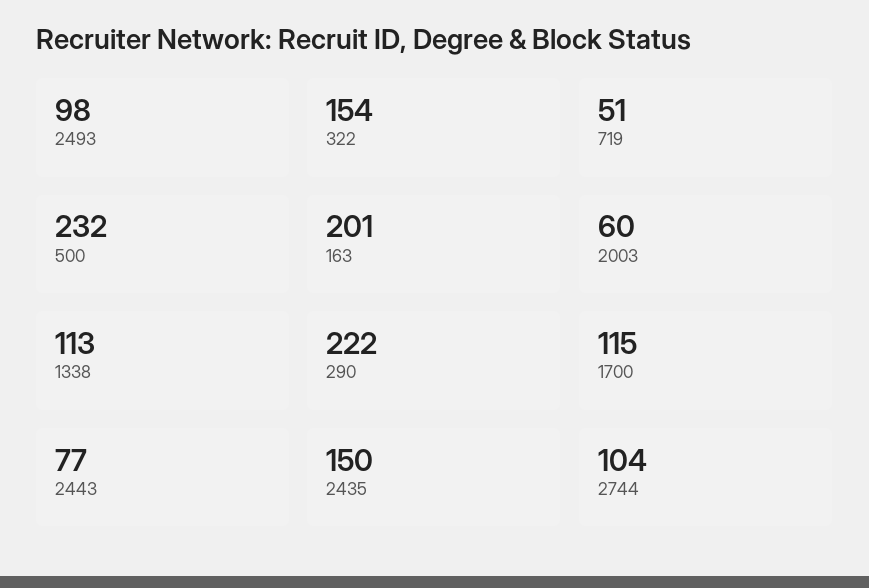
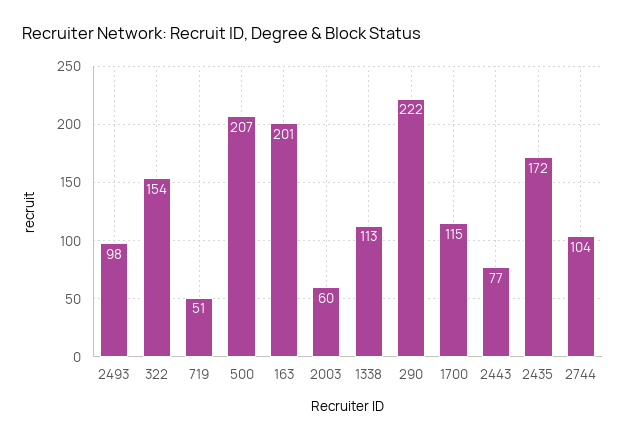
  {
    "2493": 98,
    "322": 154,
    "719": 51,
-   "500": 232,
+   "500": 207,
    "163": 201,
    "2003": 60,
    "1338": 113,
    "290": 222,
    "1700": 115,
    "2443": 77,
-   "2435": 150,
+   "2435": 172,
    "2744": 104
  }

